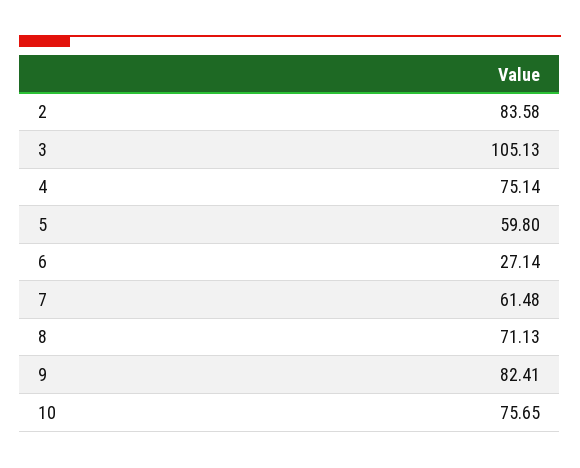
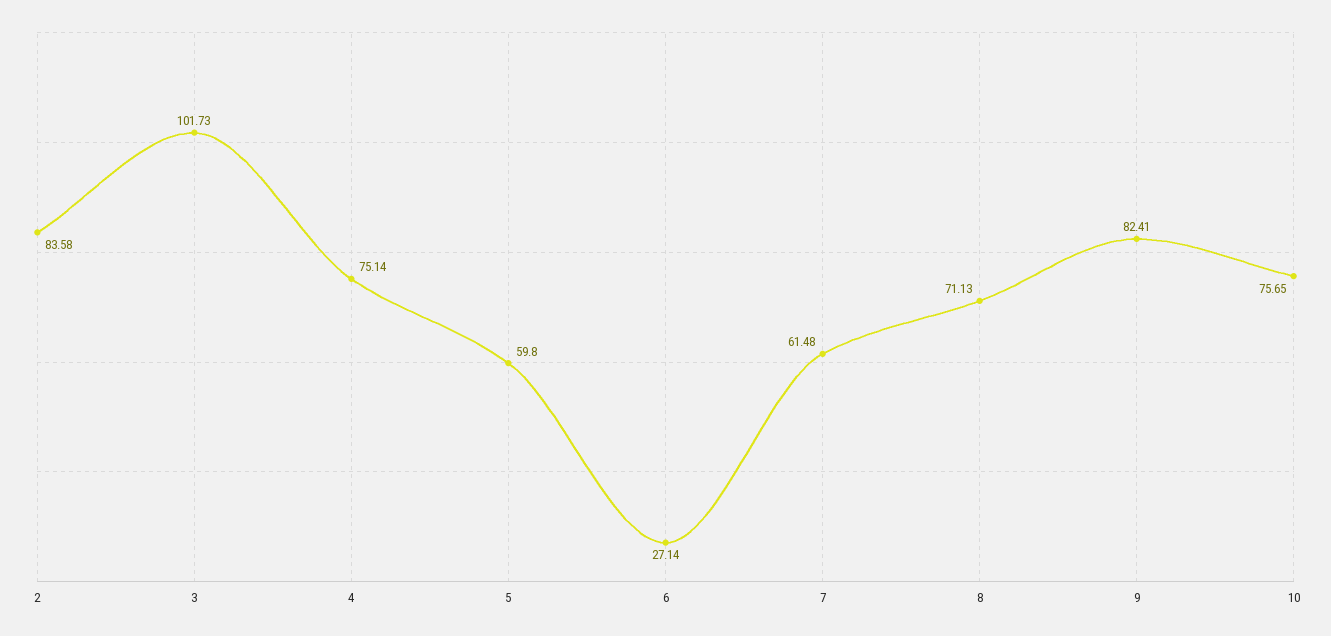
  {
    "2": 83.58,
-   "3": 105.13,
+   "3": 101.73,
    "4": 75.14,
    "5": 59.8,
    "6": 27.14,
    "7": 61.48,
    "8": 71.13,
    "9": 82.41,
    "10": 75.65
  }

